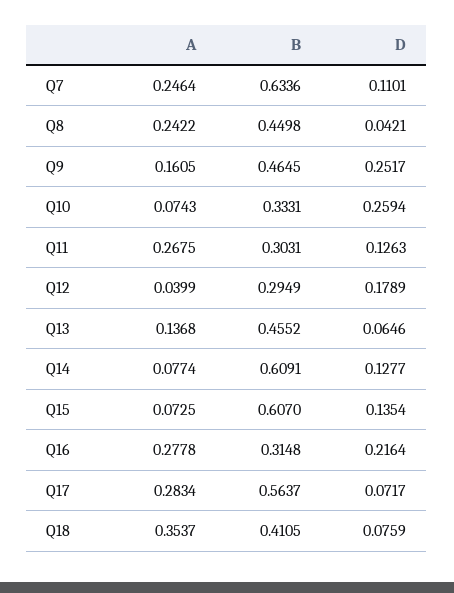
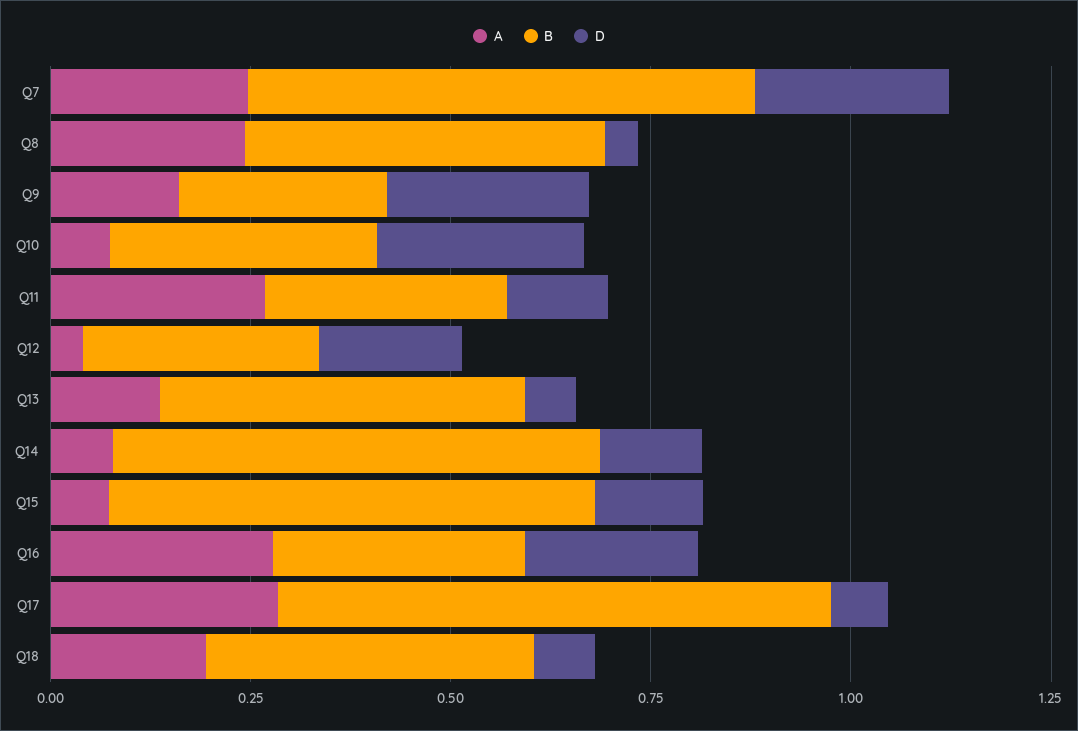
  {
    "A": {
      "Q7": 0.2464,
      "Q8": 0.2422,
      "Q9": 0.1605,
      "Q10": 0.0743,
      "Q11": 0.2675,
      "Q12": 0.0399,
      "Q13": 0.1368,
      "Q14": 0.0774,
      "Q15": 0.0725,
      "Q16": 0.2778,
      "Q17": 0.2834,
-     "Q18": 0.3537
+     "Q18": 0.2
    },
    "B": {
      "Q7": 0.6336,
      "Q8": 0.4498,
-     "Q9": 0.4645,
+     "Q9": 0.25,
      "Q10": 0.3331,
      "Q11": 0.3031,
      "Q12": 0.2949,
      "Q13": 0.4552,
      "Q14": 0.6091,
      "Q15": 0.607,
      "Q16": 0.3148,
-     "Q17": 0.5637,
+     "Q17": 0.7,
      "Q18": 0.4105
    },
    "D": {
-     "Q7": 0.1101,
+     "Q7": 0.25,
      "Q8": 0.0421,
      "Q9": 0.2517,
      "Q10": 0.2594,
      "Q11": 0.1263,
      "Q12": 0.1789,
      "Q13": 0.0646,
      "Q14": 0.1277,
      "Q15": 0.1354,
      "Q16": 0.2164,
      "Q17": 0.0717,
      "Q18": 0.0759
    }
  }

